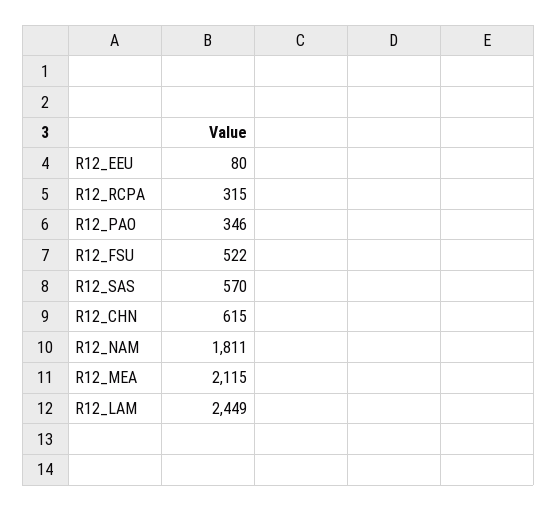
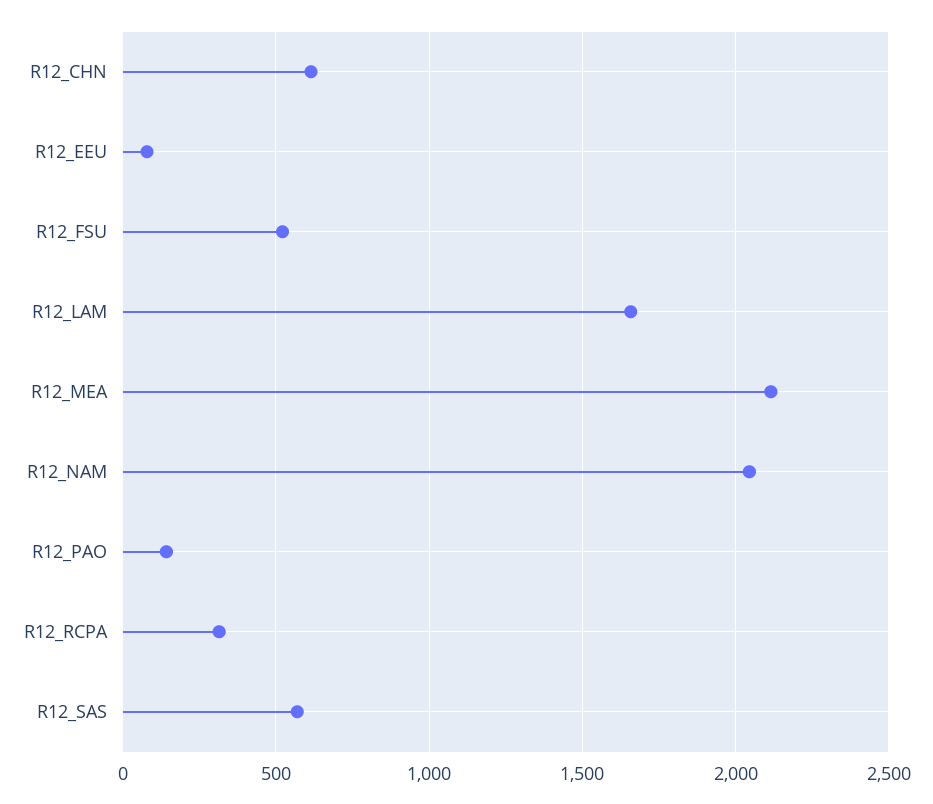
  {
    "R12_EEU": 80,
    "R12_RCPA": 315,
-   "R12_PAO": 346,
+   "R12_PAO": 150,
    "R12_FSU": 522,
    "R12_SAS": 570,
    "R12_CHN": 615,
-   "R12_NAM": 1811,
+   "R12_NAM": 2050,
    "R12_MEA": 2115,
-   "R12_LAM": 2449
+   "R12_LAM": 1650
  }

